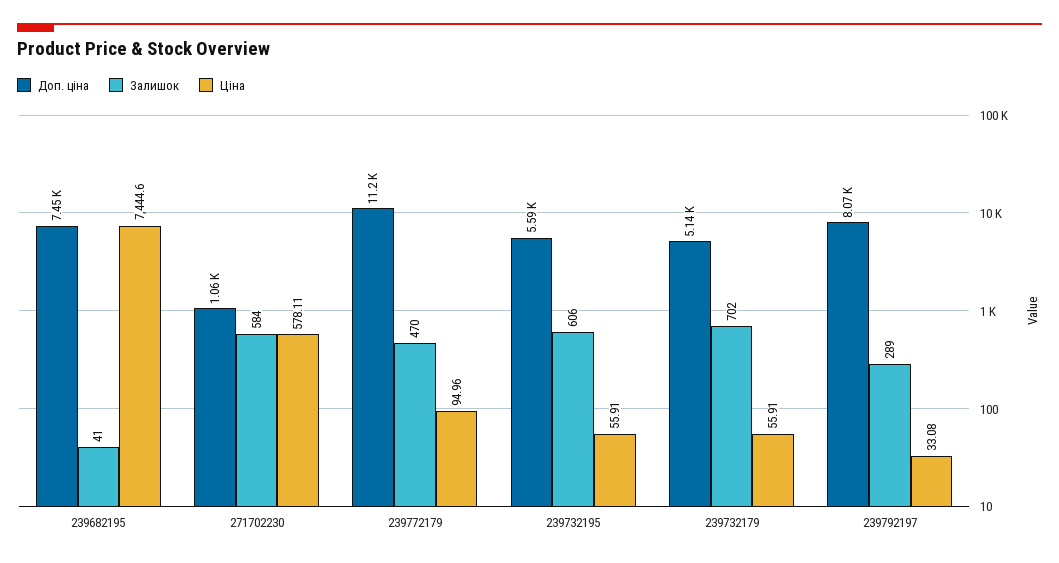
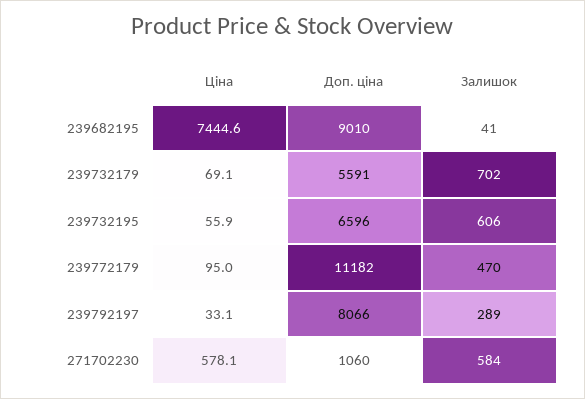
  {
    "Доп. ціна": {
-     "239682195": 7450,
+     "239682195": 9010,
      "271702230": 1060,
      "239772179": 11182,
-     "239732195": 5590,
+     "239732195": 6596,
-     "239732179": 5140,
+     "239732179": 5591,
      "239792197": 8066
    },
    "Залишок": {
      "239682195": 41,
      "271702230": 584,
      "239772179": 470,
      "239732195": 606,
      "239732179": 702,
      "239792197": 289
    },
    "Ціна": {
      "239682195": 7444.6,
      "271702230": 578.11,
      "239772179": 94.96,
      "239732195": 55.91,
-     "239732179": 55.91,
+     "239732179": 69.1,
      "239792197": 33.08
    }
  }

